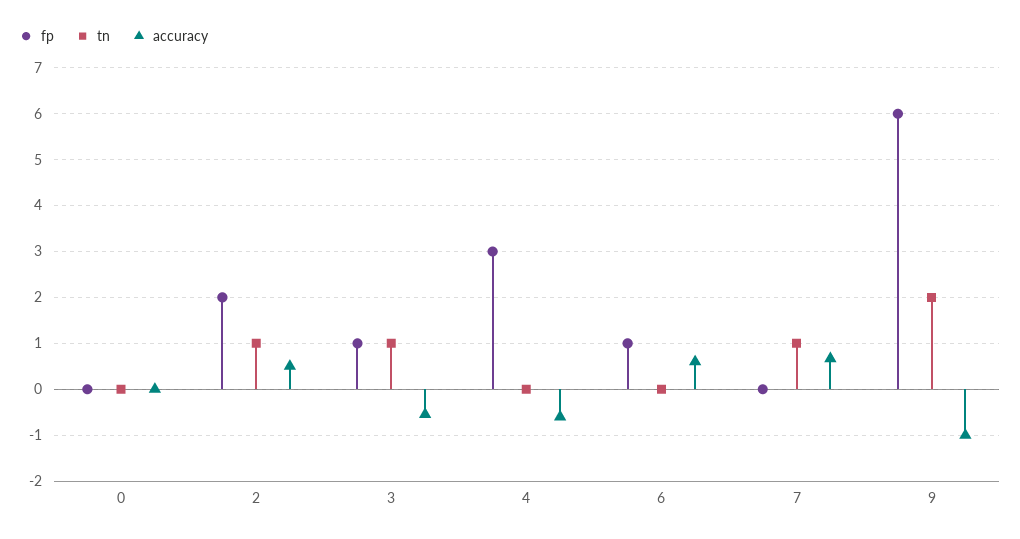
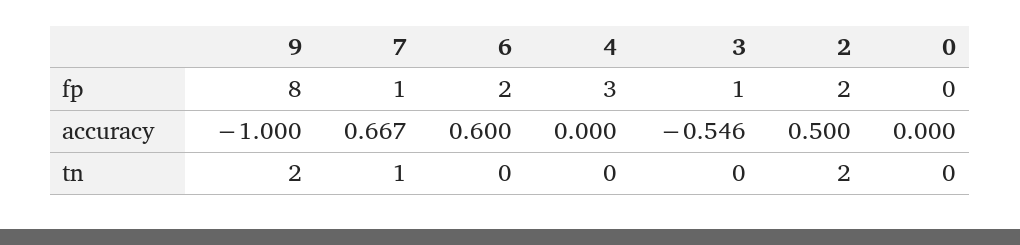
  {
    "fp": {
      "0": 0,
      "2": 2,
      "3": 1,
      "4": 3,
-     "6": 1,
+     "6": 2,
-     "7": 0,
+     "7": 1,
-     "9": 6
+     "9": 8
    },
    "tn": {
      "0": 0,
-     "2": 1,
+     "2": 2,
-     "3": 1,
+     "3": 0,
      "4": 0,
      "6": 0,
      "7": 1,
      "9": 2
    },
    "accuracy": {
      "0": 0,
      "2": 0.5,
      "3": -0.546,
-     "4": -0.6,
+     "4": 0,
      "6": 0.6,
      "7": 0.667,
      "9": -1
    }
  }

